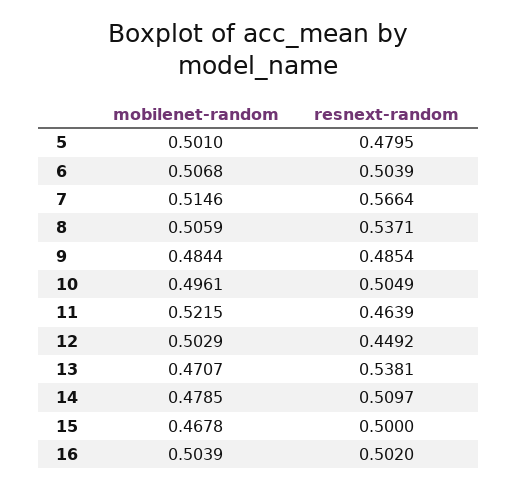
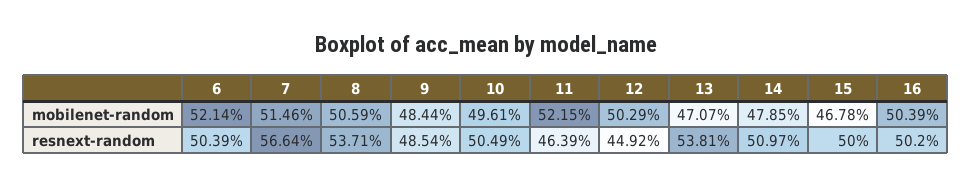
  {
    "mobilenet-random": {
-     "5": 0.501,
-     "6": 0.5068,
+     "6": 0.5214,
      "7": 0.5146,
      "8": 0.5059,
      "9": 0.4844,
      "10": 0.4961,
      "11": 0.5215,
      "12": 0.5029,
      "13": 0.4707,
      "14": 0.4785,
      "15": 0.4678,
      "16": 0.5039
    },
    "resnext-random": {
-     "5": 0.4795,
      "6": 0.5039,
      "7": 0.5664,
      "8": 0.5371,
      "9": 0.4854,
      "10": 0.5049,
      "11": 0.4639,
      "12": 0.4492,
      "13": 0.5381,
      "14": 0.5097,
      "15": 0.5,
      "16": 0.502
    }
  }

